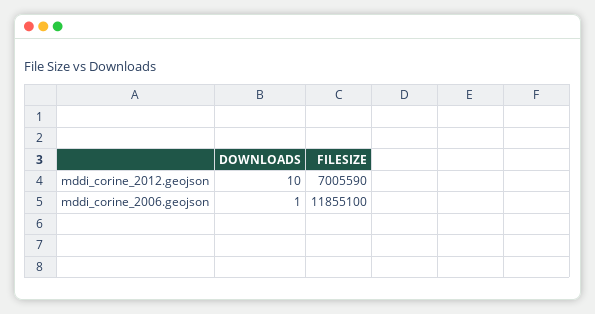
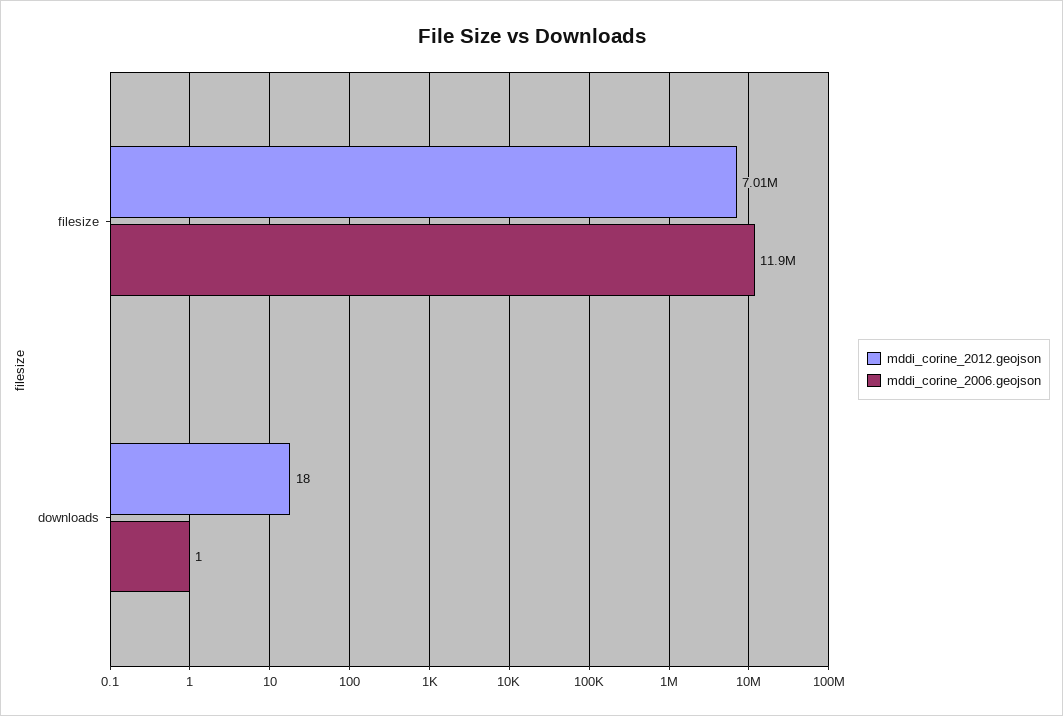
  {
    "mddi_corine_2012.geojson": {
-     "DOWNLOADS": 10,
+     "DOWNLOADS": 18,
      "FILESIZE": 7005590
    },
    "mddi_corine_2006.geojson": {
      "DOWNLOADS": 1,
      "FILESIZE": 11855100
    }
  }

